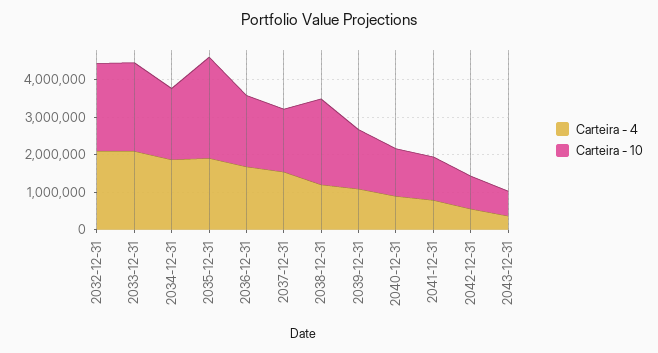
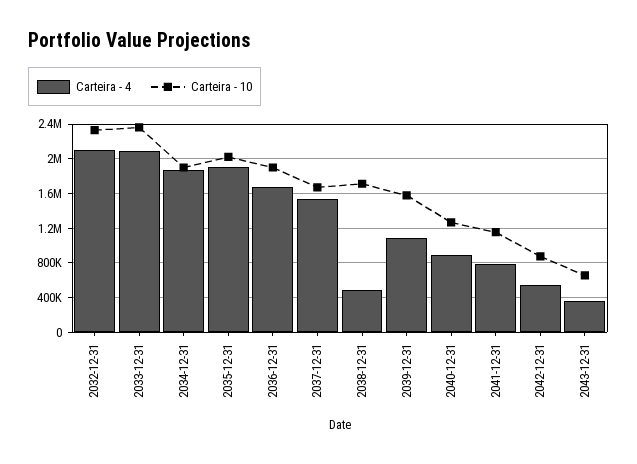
  {
    "Carteira - 4": {
      "2032-12-31": 2100000,
      "2033-12-31": 2100000,
      "2034-12-31": 1900000,
      "2035-12-31": 1900000,
      "2036-12-31": 1700000,
      "2037-12-31": 1500000,
-     "2038-12-31": 1250000,
+     "2038-12-31": 500000,
      "2039-12-31": 1100000,
      "2040-12-31": 900000,
      "2041-12-31": 800000,
      "2042-12-31": 600000,
      "2043-12-31": 400000
    },
    "Carteira - 10": {
      "2032-12-31": 2300000,
      "2033-12-31": 2400000,
      "2034-12-31": 1900000,
-     "2035-12-31": 2750000,
+     "2035-12-31": 2000000,
      "2036-12-31": 1900000,
      "2037-12-31": 1700000,
-     "2038-12-31": 2250000,
+     "2038-12-31": 1700000,
      "2039-12-31": 1600000,
      "2040-12-31": 1300000,
      "2041-12-31": 1200000,
      "2042-12-31": 900000,
      "2043-12-31": 700000
    }
  }

